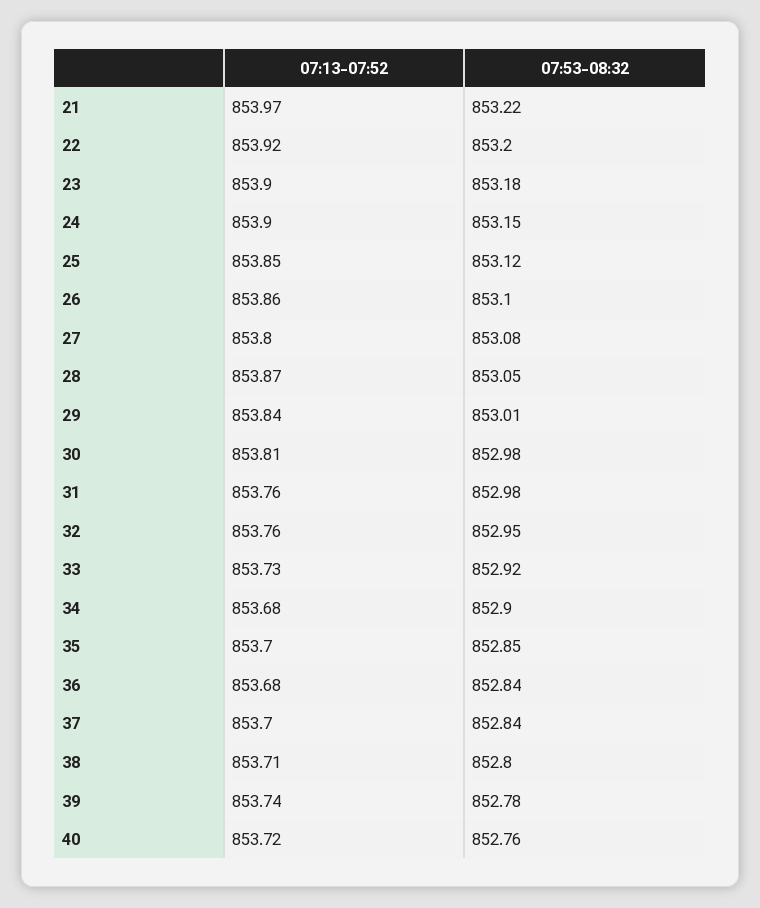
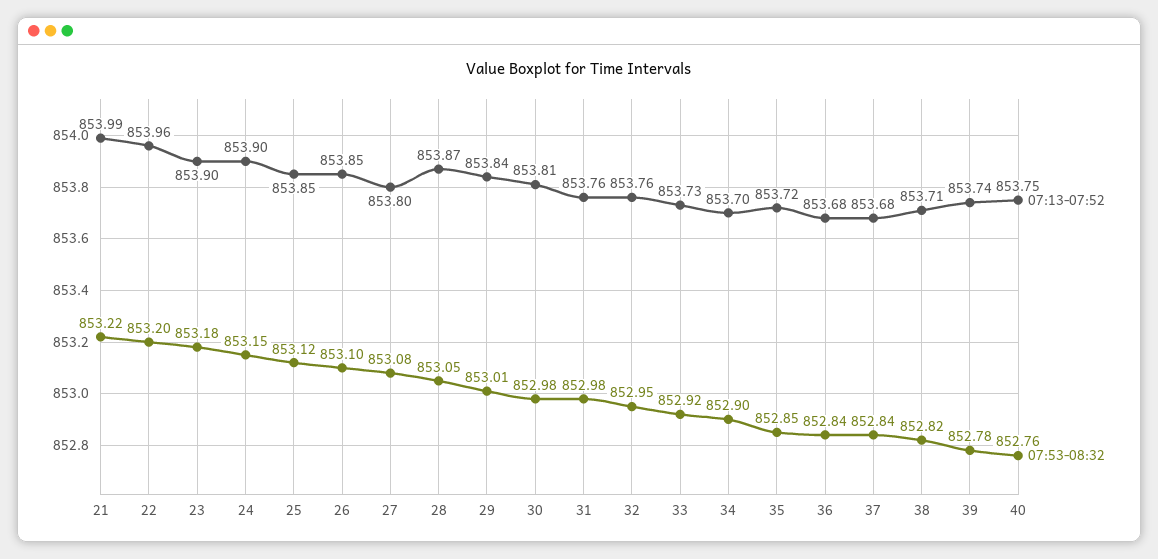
  {
    "07:13-07:52": {
-     "21": 853.97,
+     "21": 853.99,
-     "22": 853.92,
+     "22": 853.96,
      "23": 853.9,
      "24": 853.9,
      "25": 853.85,
-     "26": 853.86,
+     "26": 853.85,
      "27": 853.8,
      "28": 853.87,
      "29": 853.84,
      "30": 853.81,
      "31": 853.76,
      "32": 853.76,
      "33": 853.73,
-     "34": 853.68,
+     "34": 853.7,
-     "35": 853.7,
+     "35": 853.72,
      "36": 853.68,
-     "37": 853.7,
+     "37": 853.68,
      "38": 853.71,
      "39": 853.74,
-     "40": 853.72
+     "40": 853.75
    },
    "07:53-08:32": {
      "21": 853.22,
      "22": 853.2,
      "23": 853.18,
      "24": 853.15,
      "25": 853.12,
      "26": 853.1,
      "27": 853.08,
      "28": 853.05,
      "29": 853.01,
      "30": 852.98,
      "31": 852.98,
      "32": 852.95,
      "33": 852.92,
      "34": 852.9,
      "35": 852.85,
      "36": 852.84,
      "37": 852.84,
-     "38": 852.8,
+     "38": 852.82,
      "39": 852.78,
      "40": 852.76
    }
  }

